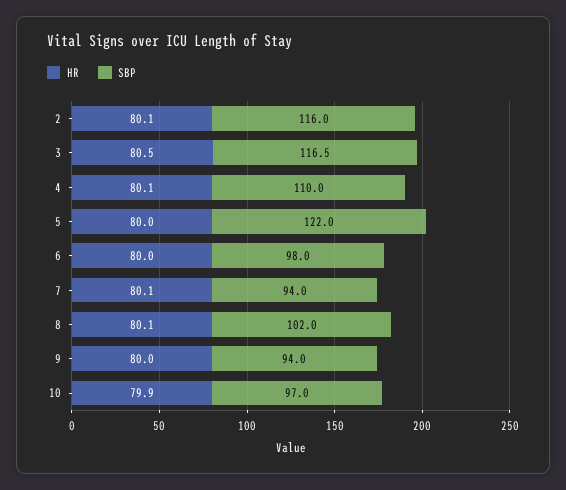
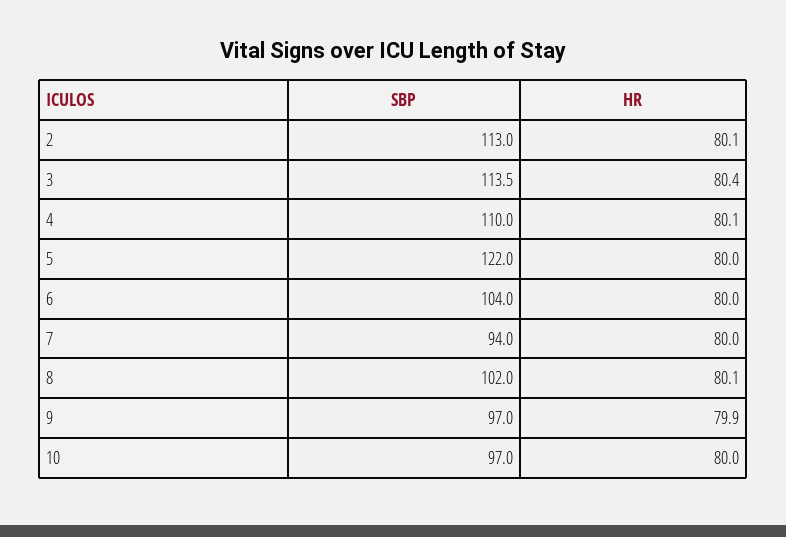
  {
    "HR": {
      "2": 80.1,
-     "3": 80.5,
+     "3": 80.4,
      "4": 80.1,
      "5": 80,
      "6": 80,
-     "7": 80.1,
+     "7": 80,
      "8": 80.1,
-     "9": 80,
+     "9": 79.9,
-     "10": 79.9
+     "10": 80
    },
    "SBP": {
-     "2": 116,
+     "2": 113,
-     "3": 116.5,
+     "3": 113.5,
      "4": 110,
      "5": 122,
-     "6": 98,
+     "6": 104,
      "7": 94,
      "8": 102,
-     "9": 94,
+     "9": 97,
      "10": 97
    }
  }

